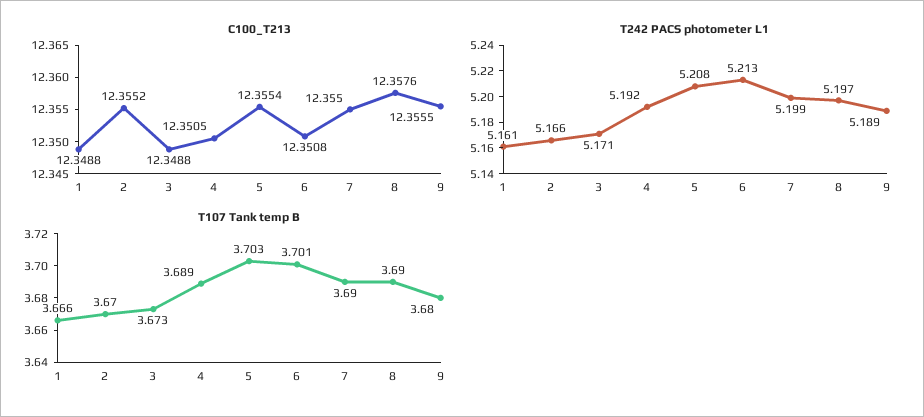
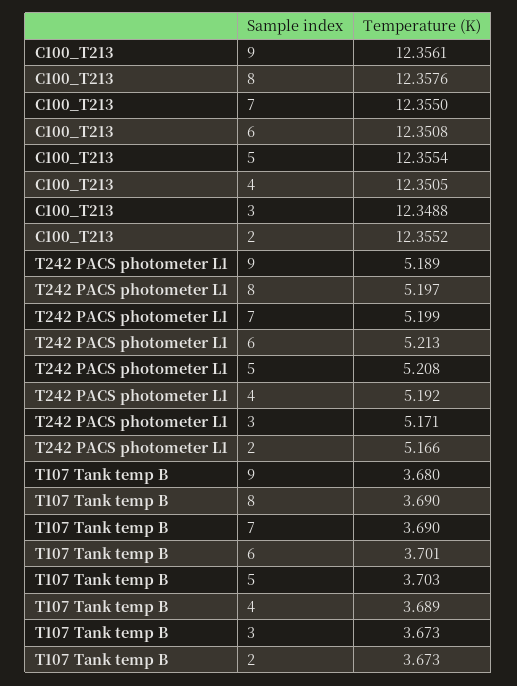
  {
    "C100_T213": {
-     "1": 12.3488,
      "2": 12.3552,
      "3": 12.3488,
      "4": 12.3505,
      "5": 12.3554,
      "6": 12.3508,
      "7": 12.355,
      "8": 12.3576,
-     "9": 12.3555
+     "9": 12.3561
    },
    "T242 PACS photometer L1": {
-     "1": 5.161,
      "2": 5.166,
      "3": 5.171,
      "4": 5.192,
      "5": 5.208,
      "6": 5.213,
      "7": 5.199,
      "8": 5.197,
      "9": 5.189
    },
    "T107 Tank temp B": {
-     "1": 3.666,
-     "2": 3.67,
+     "2": 3.673,
      "3": 3.673,
      "4": 3.689,
      "5": 3.703,
      "6": 3.701,
      "7": 3.69,
      "8": 3.69,
      "9": 3.68
    }
  }

